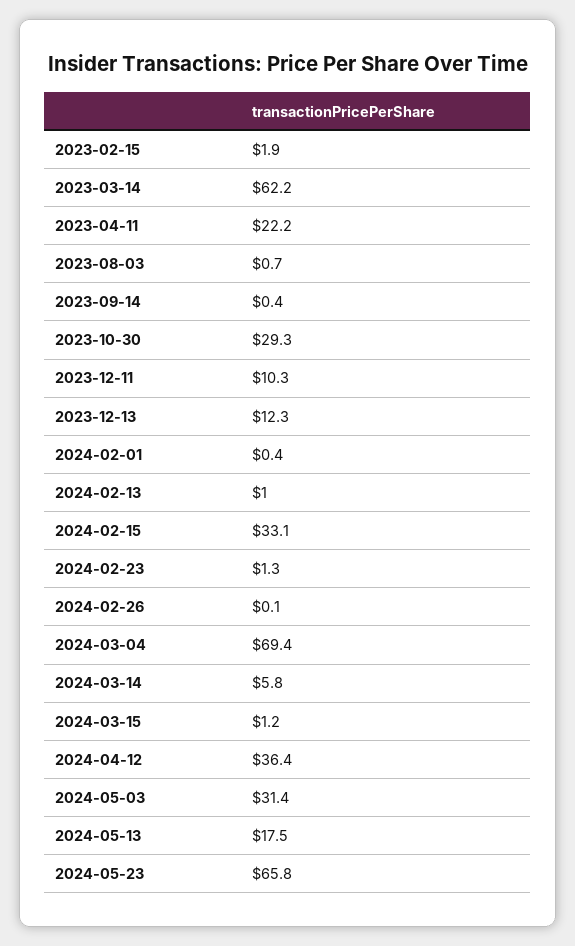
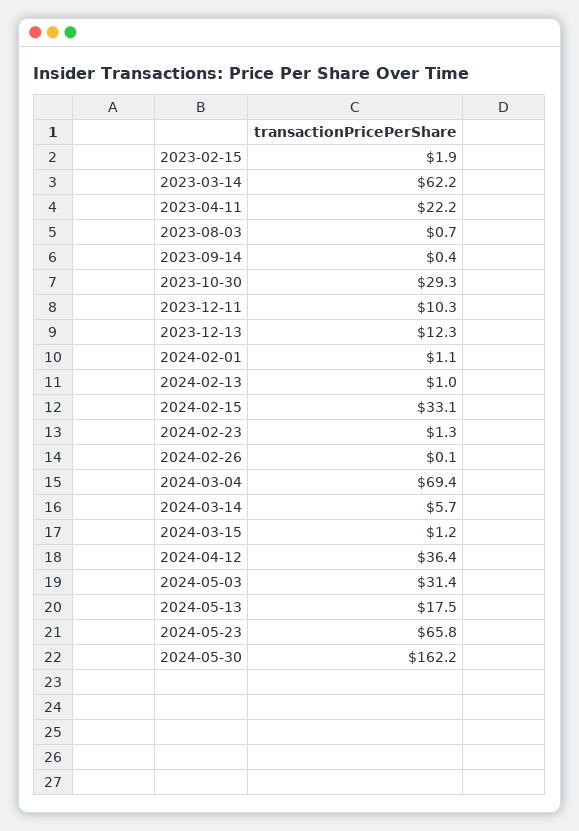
  {
    "2023-02-15": 1.9,
    "2023-03-14": 62.2,
    "2023-04-11": 22.2,
    "2023-08-03": 0.7,
    "2023-09-14": 0.4,
    "2023-10-30": 29.3,
    "2023-12-11": 10.3,
    "2023-12-13": 12.3,
-   "2024-02-01": 0.4,
+   "2024-02-01": 1.1,
    "2024-02-13": 1,
    "2024-02-15": 33.1,
    "2024-02-23": 1.3,
    "2024-02-26": 0.1,
    "2024-03-04": 69.4,
-   "2024-03-14": 5.8,
+   "2024-03-14": 5.7,
    "2024-03-15": 1.2,
    "2024-04-12": 36.4,
    "2024-05-03": 31.4,
    "2024-05-13": 17.5,
-   "2024-05-23": 65.8
+   "2024-05-23": 65.8,
+   "2024-05-30": 162.2
  }

